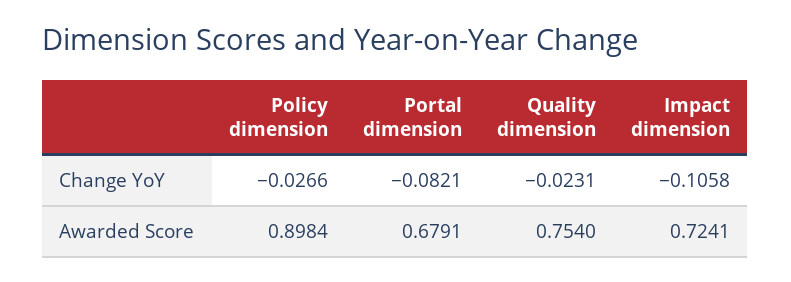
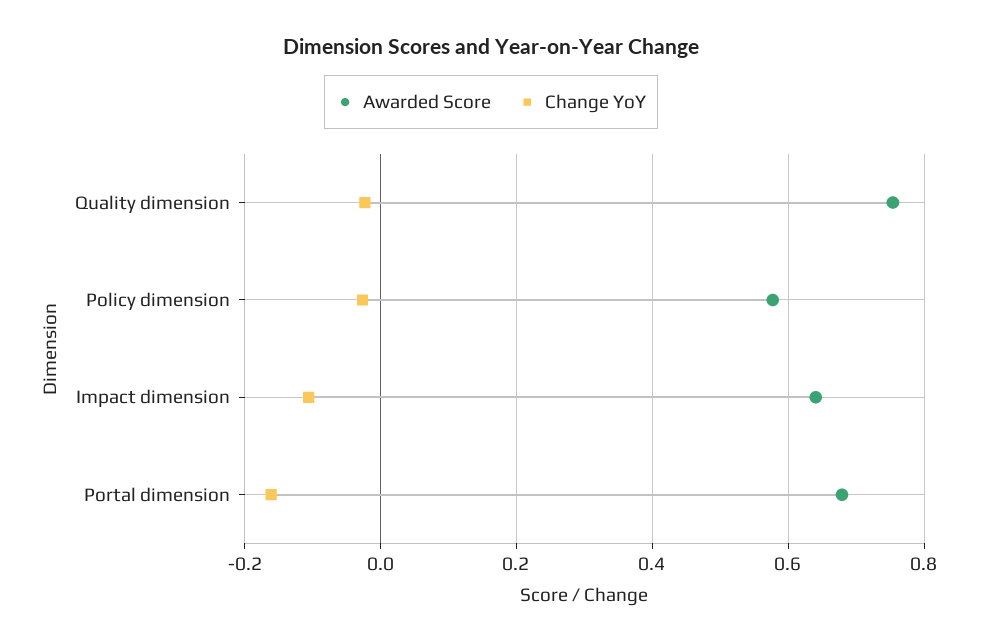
  {
    "Change YoY": {
      "Policy dimension": -0.0266,
-     "Portal dimension": -0.0821,
+     "Portal dimension": -0.16,
      "Quality dimension": -0.0231,
      "Impact dimension": -0.1058
    },
    "Awarded Score": {
-     "Policy dimension": 0.8984,
+     "Policy dimension": 0.58,
      "Portal dimension": 0.6791,
      "Quality dimension": 0.754,
-     "Impact dimension": 0.7241
+     "Impact dimension": 0.64
    }
  }

